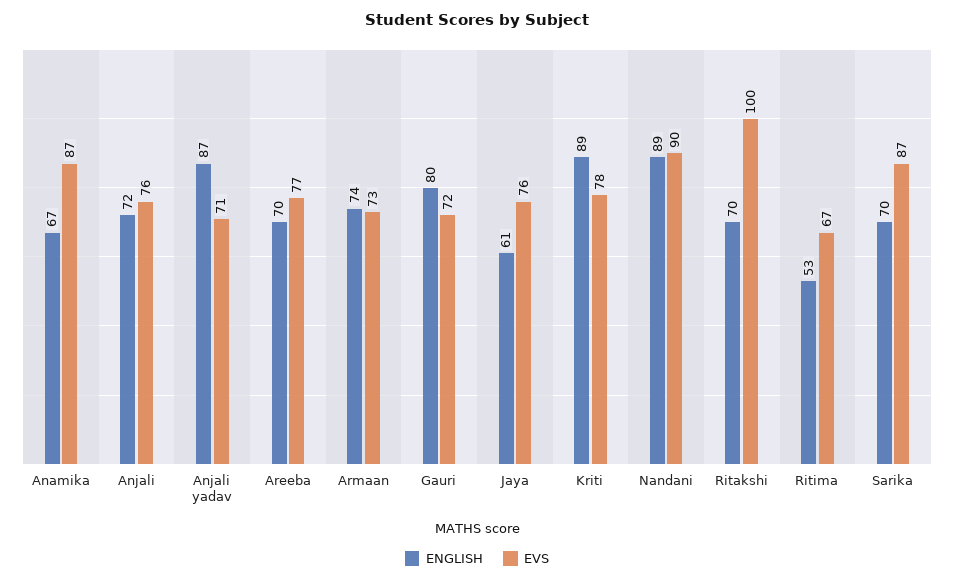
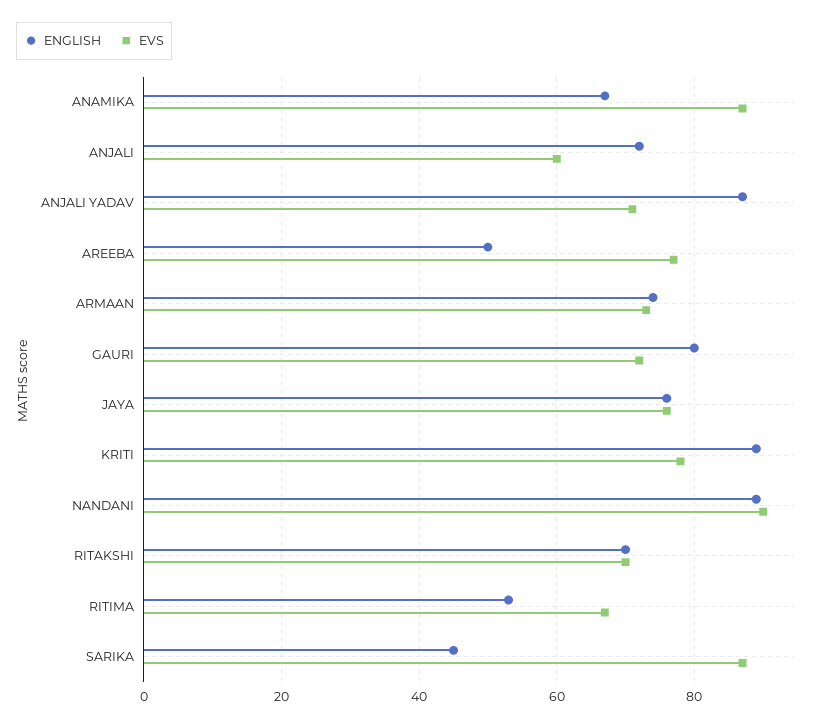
  {
    "ENGLISH": {
      "Anamika": 67,
      "Anjali": 72,
      "Anjali yadav": 87,
-     "Areeba": 70,
+     "Areeba": 50,
      "Armaan": 74,
      "Gauri": 80,
-     "Jaya": 61,
+     "Jaya": 75,
      "Kriti": 89,
      "Nandani": 89,
      "Ritakshi": 70,
      "Ritima": 53,
-     "Sarika": 70
+     "Sarika": 45
    },
    "EVS": {
      "Anamika": 87,
-     "Anjali": 76,
+     "Anjali": 60,
      "Anjali yadav": 71,
      "Areeba": 77,
      "Armaan": 73,
      "Gauri": 72,
      "Jaya": 76,
      "Kriti": 78,
      "Nandani": 90,
-     "Ritakshi": 100,
+     "Ritakshi": 70,
      "Ritima": 67,
      "Sarika": 87
    }
  }

